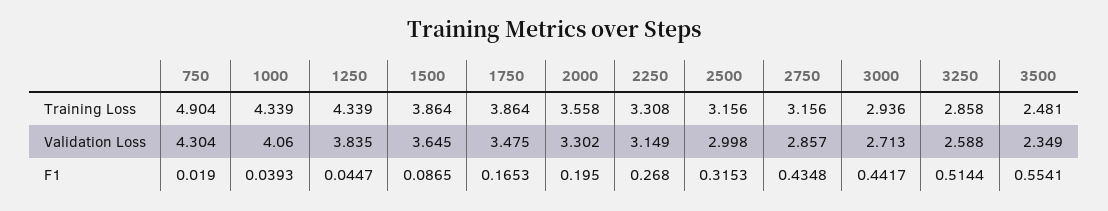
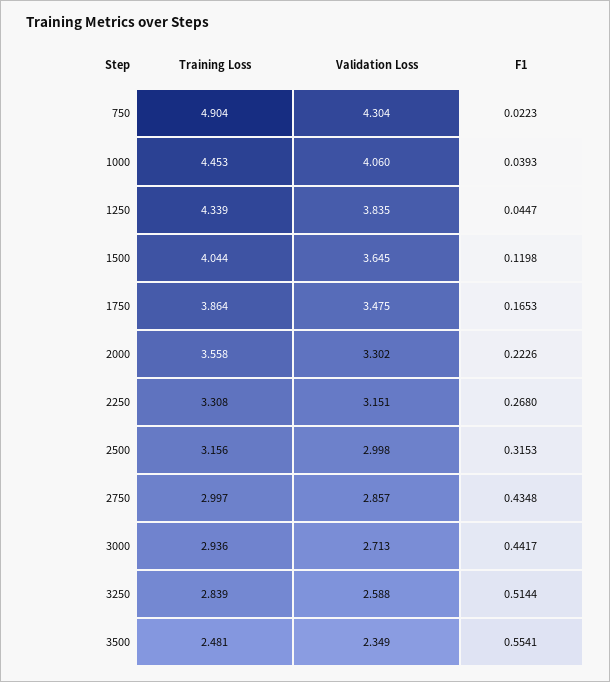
  {
    "750": {
      "Training Loss": 4.904,
      "Validation Loss": 4.304,
-     "F1": 0.019
+     "F1": 0.0223
    },
    "1000": {
-     "Training Loss": 4.339,
+     "Training Loss": 4.453,
      "Validation Loss": 4.06,
      "F1": 0.0393
    },
    "1250": {
      "Training Loss": 4.339,
      "Validation Loss": 3.835,
      "F1": 0.0447
    },
    "1500": {
-     "Training Loss": 3.864,
+     "Training Loss": 4.044,
      "Validation Loss": 3.645,
-     "F1": 0.0865
+     "F1": 0.1198
    },
    "1750": {
      "Training Loss": 3.864,
      "Validation Loss": 3.475,
      "F1": 0.1653
    },
    "2000": {
      "Training Loss": 3.558,
      "Validation Loss": 3.302,
-     "F1": 0.195
+     "F1": 0.2226
    },
    "2250": {
      "Training Loss": 3.308,
-     "Validation Loss": 3.149,
+     "Validation Loss": 3.151,
      "F1": 0.268
    },
    "2500": {
      "Training Loss": 3.156,
      "Validation Loss": 2.998,
      "F1": 0.3153
    },
    "2750": {
-     "Training Loss": 3.156,
+     "Training Loss": 2.997,
      "Validation Loss": 2.857,
      "F1": 0.4348
    },
    "3000": {
      "Training Loss": 2.936,
      "Validation Loss": 2.713,
      "F1": 0.4417
    },
    "3250": {
-     "Training Loss": 2.858,
+     "Training Loss": 2.839,
      "Validation Loss": 2.588,
      "F1": 0.5144
    },
    "3500": {
      "Training Loss": 2.481,
      "Validation Loss": 2.349,
      "F1": 0.5541
    }
  }

